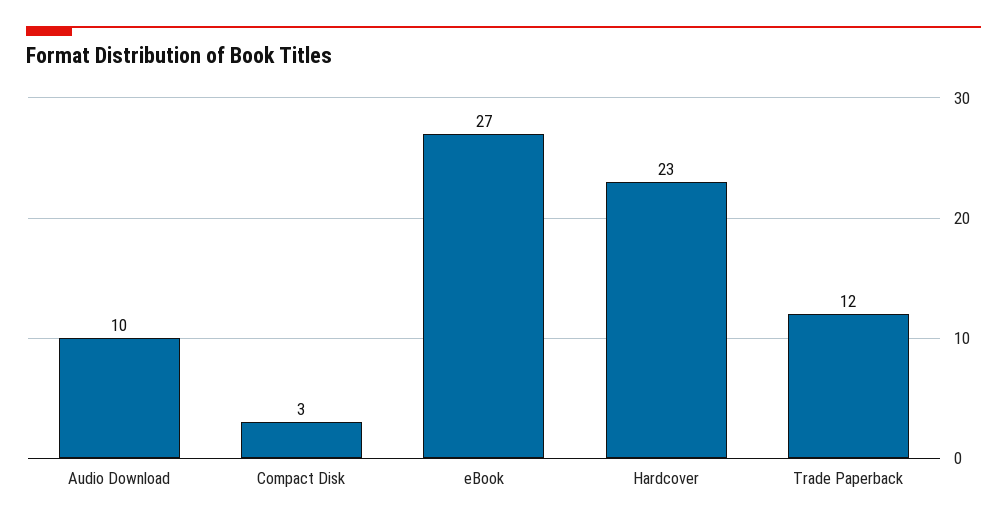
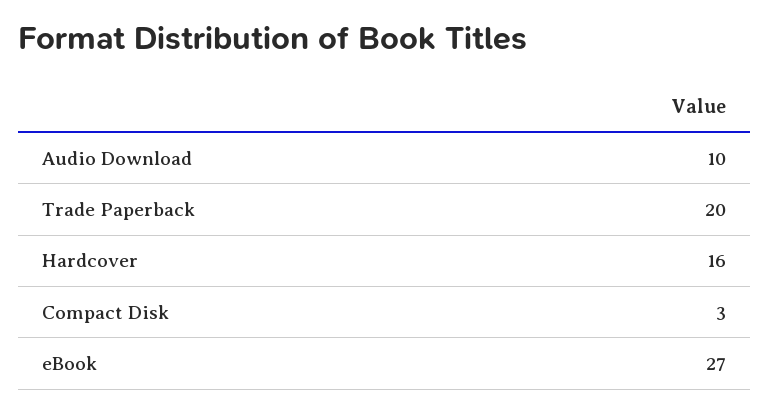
  {
    "Audio Download": 10,
    "Compact Disk": 3,
    "eBook": 27,
-   "Hardcover": 23,
+   "Hardcover": 16,
-   "Trade Paperback": 12
+   "Trade Paperback": 20
  }

